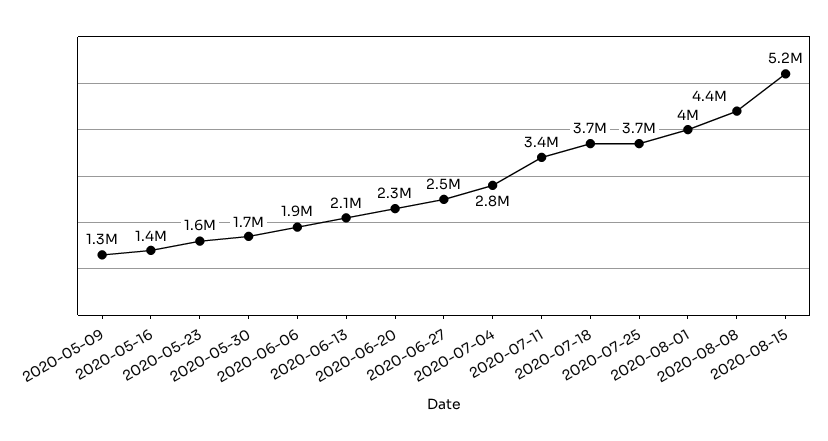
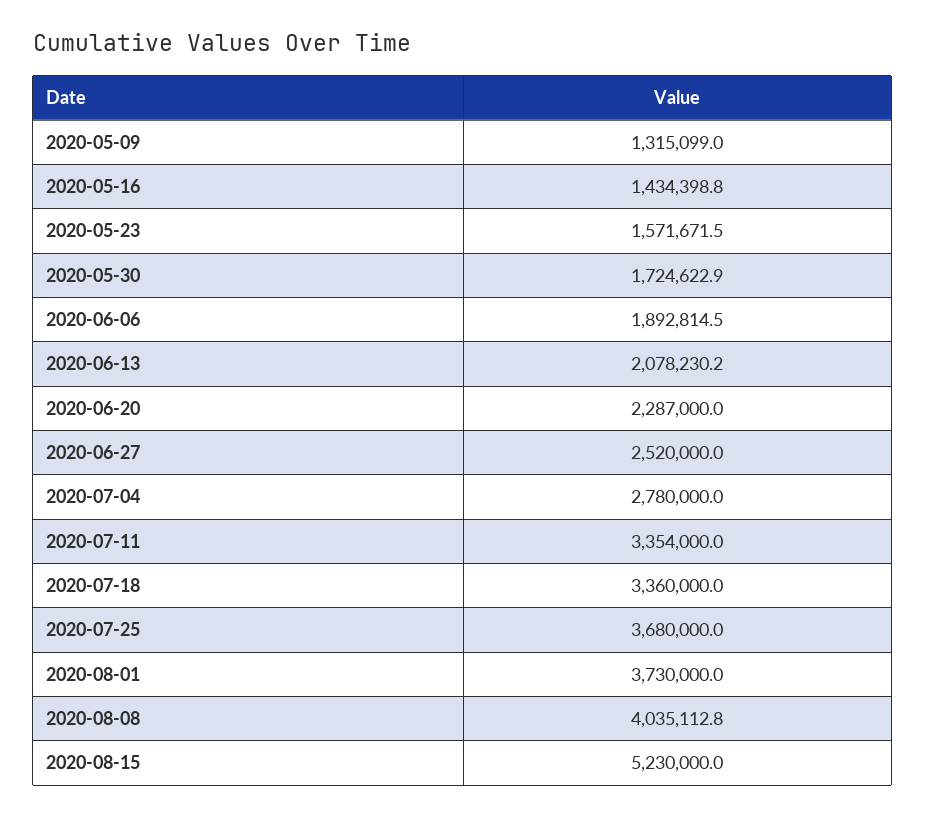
  {
    "2020-05-09": 1315099,
    "2020-05-16": 1434398.8,
    "2020-05-23": 1571671.5,
    "2020-05-30": 1724622.9,
    "2020-06-06": 1892814.5,
    "2020-06-13": 2078230.2,
    "2020-06-20": 2287000,
    "2020-06-27": 2520000,
    "2020-07-04": 2780000,
    "2020-07-11": 3354000,
-   "2020-07-18": 3700000,
+   "2020-07-18": 3360000,
    "2020-07-25": 3680000,
-   "2020-08-01": 4000000,
+   "2020-08-01": 3730000,
-   "2020-08-08": 4400000,
+   "2020-08-08": 4035112.8,
    "2020-08-15": 5230000
  }

